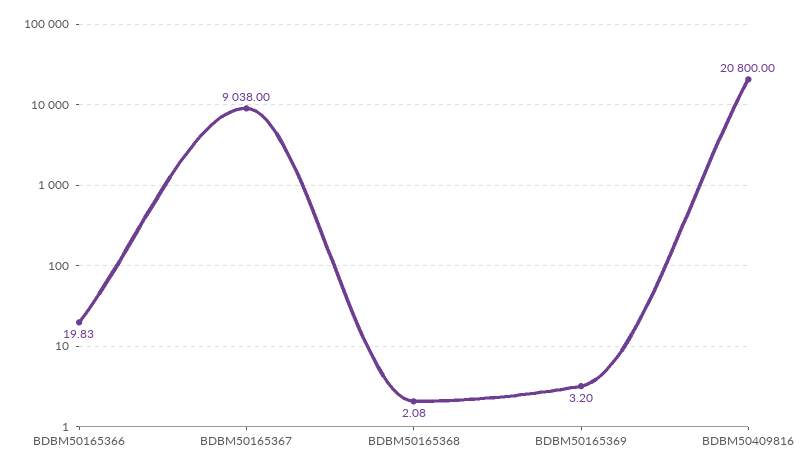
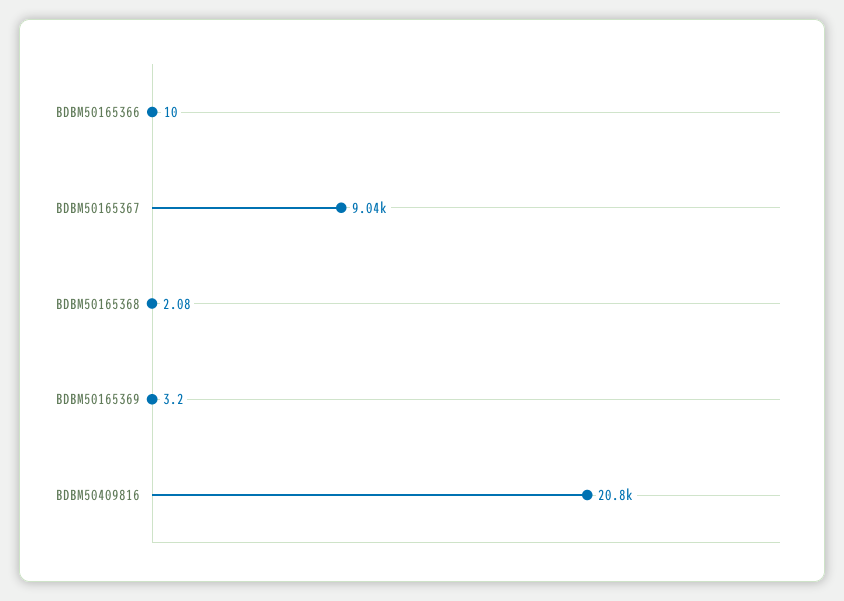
  {
-   "BDBM50165366": 19.83,
+   "BDBM50165366": 10,
    "BDBM50165367": 9038,
    "BDBM50165368": 2.08,
    "BDBM50165369": 3.2,
    "BDBM50409816": 20800
  }

